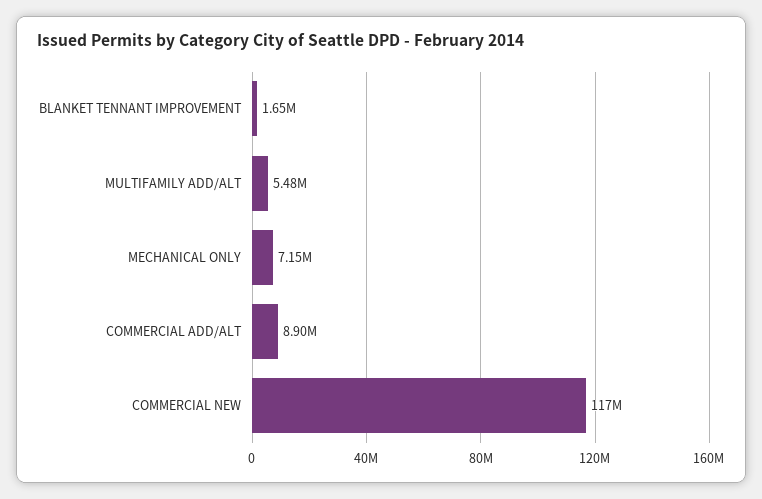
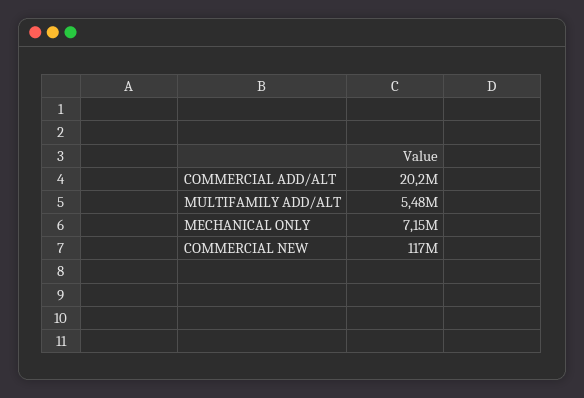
  {
-   "BLANKET TENNANT IMPROVEMENT": 1650000,
    "MULTIFAMILY ADD/ALT": 5480000,
    "MECHANICAL ONLY": 7150000,
-   "COMMERCIAL ADD/ALT": 8900000,
+   "COMMERCIAL ADD/ALT": 20200000,
    "COMMERCIAL NEW": 117000000
  }

